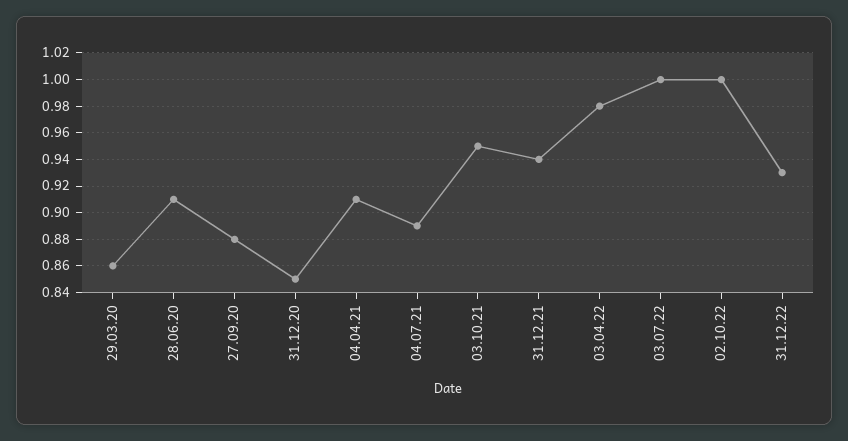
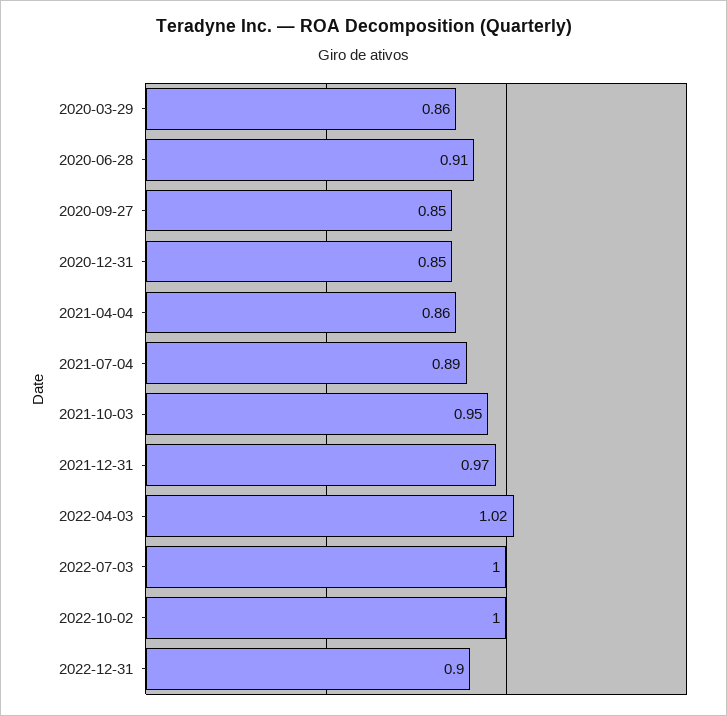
  {
    "29.03.20": 0.86,
    "28.06.20": 0.91,
-   "27.09.20": 0.88,
+   "27.09.20": 0.85,
    "31.12.20": 0.85,
-   "04.04.21": 0.91,
+   "04.04.21": 0.86,
    "04.07.21": 0.89,
    "03.10.21": 0.95,
-   "31.12.21": 0.94,
+   "31.12.21": 0.97,
-   "03.04.22": 0.98,
+   "03.04.22": 1.02,
    "03.07.22": 1,
    "02.10.22": 1,
-   "31.12.22": 0.93
+   "31.12.22": 0.9
  }

